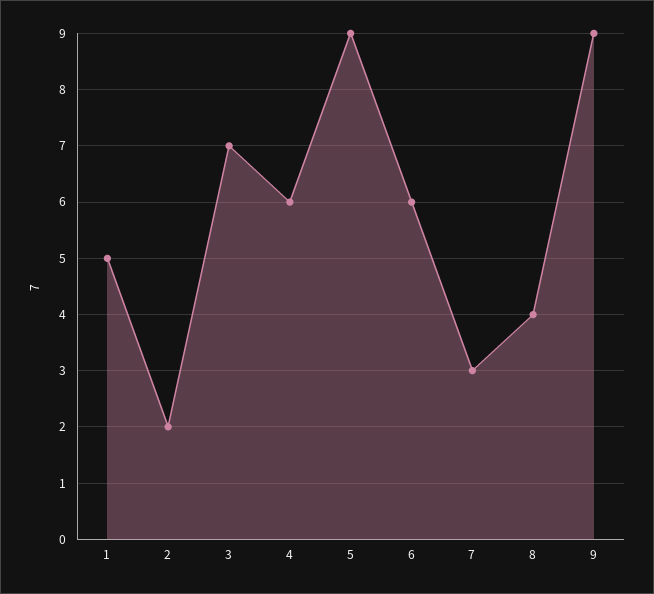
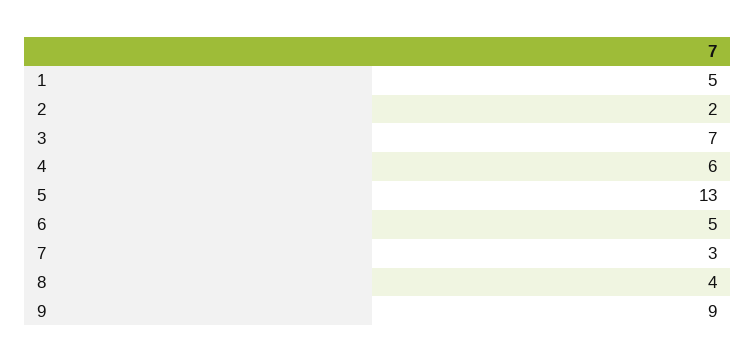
  {
    "1": 5,
    "2": 2,
    "3": 7,
    "4": 6,
-   "5": 9,
+   "5": 13,
-   "6": 6,
+   "6": 5,
    "7": 3,
    "8": 4,
    "9": 9
  }

